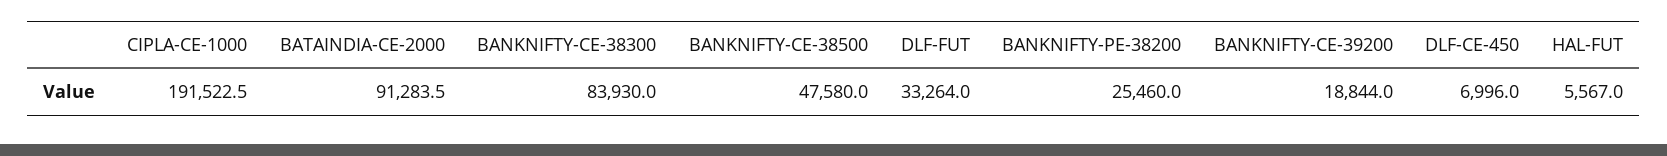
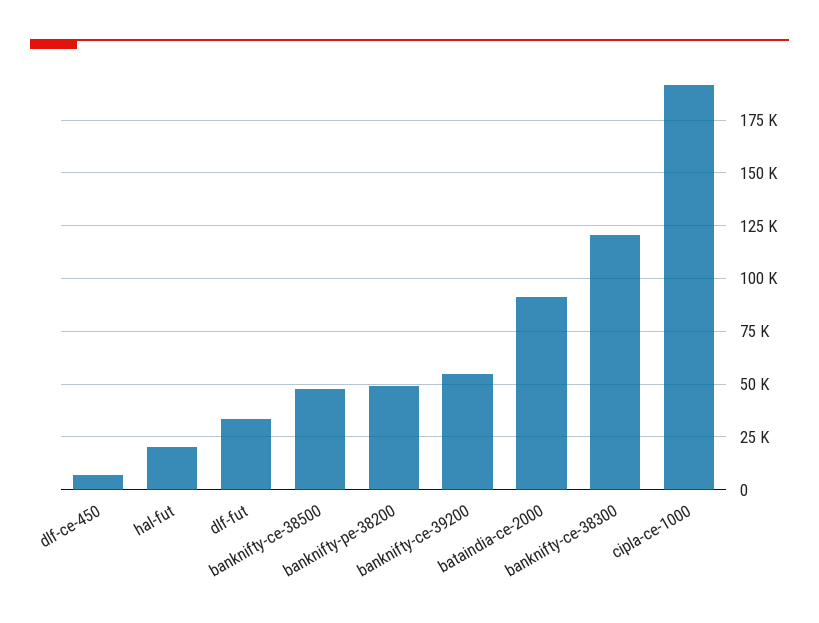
  {
    "CIPLA-CE-1000": 191522.5,
    "BATAINDIA-CE-2000": 91283.5,
-   "BANKNIFTY-CE-38300": 83930,
+   "BANKNIFTY-CE-38300": 120000,
    "BANKNIFTY-CE-38500": 47580,
    "DLF-FUT": 33264,
-   "BANKNIFTY-PE-38200": 25460,
+   "BANKNIFTY-PE-38200": 50000,
-   "BANKNIFTY-CE-39200": 18844,
+   "BANKNIFTY-CE-39200": 55000,
    "DLF-CE-450": 6996,
-   "HAL-FUT": 5567
+   "HAL-FUT": 20000
  }

